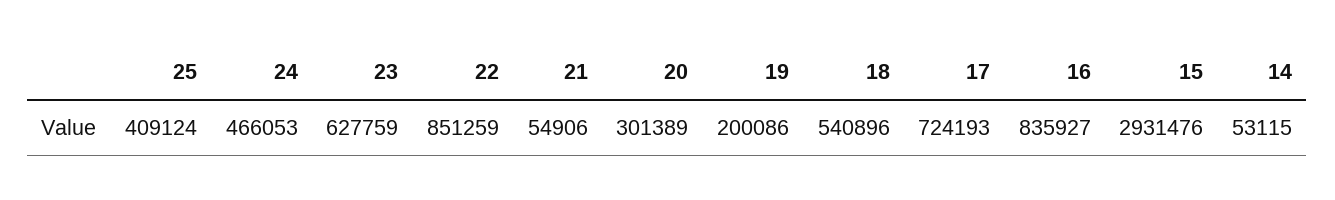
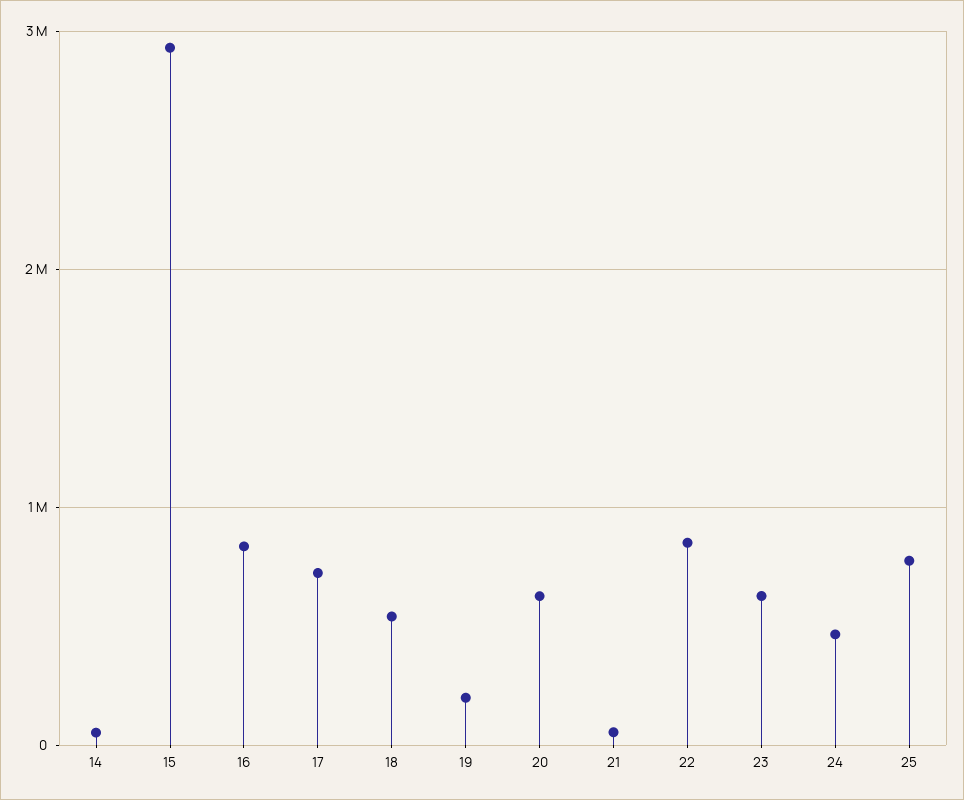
  {
-   "25": 409124,
+   "25": 800000,
    "24": 466053,
    "23": 627759,
    "22": 851259,
    "21": 54906,
-   "20": 301389,
+   "20": 600000,
    "19": 200086,
    "18": 540896,
    "17": 724193,
    "16": 835927,
    "15": 2931476,
    "14": 53115
  }

